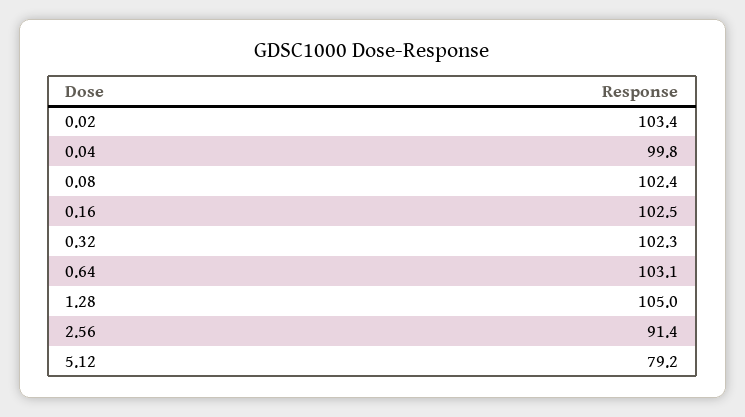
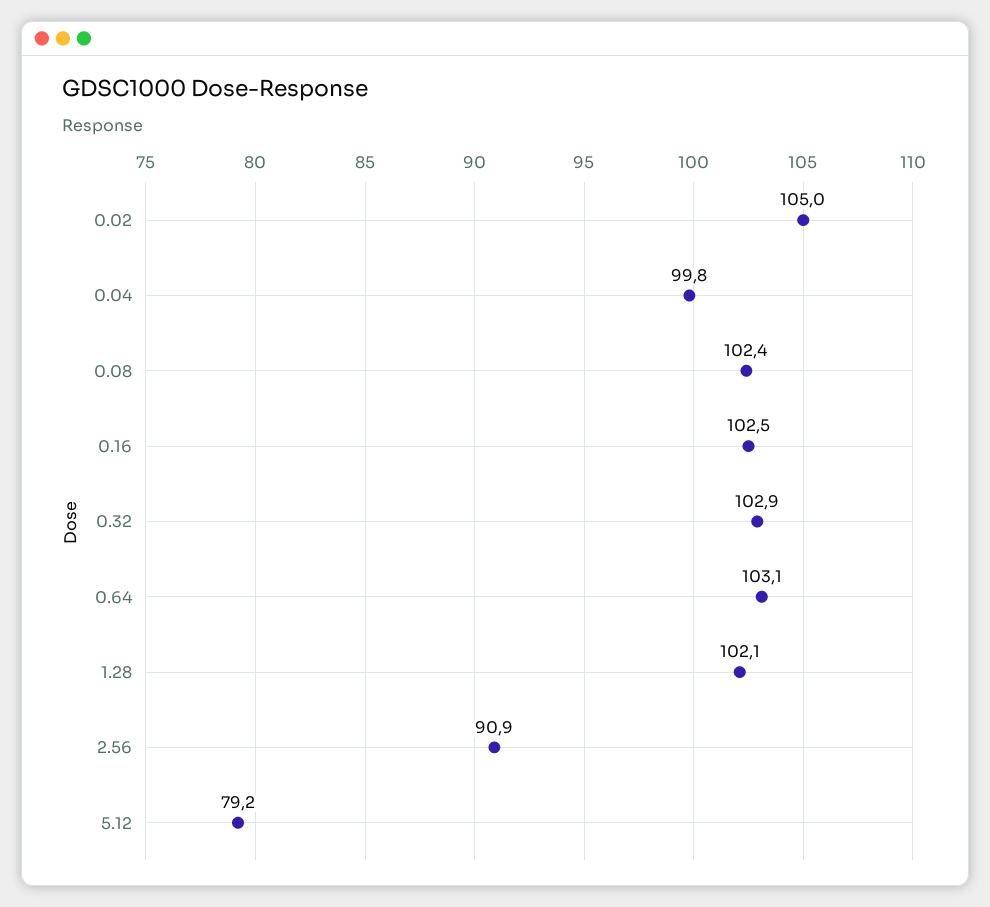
  {
-   "0.02": 103.4,
+   "0.02": 105,
    "0.04": 99.8,
    "0.08": 102.4,
    "0.16": 102.5,
-   "0.32": 102.3,
+   "0.32": 102.9,
    "0.64": 103.1,
-   "1.28": 105,
+   "1.28": 102.1,
-   "2.56": 91.4,
+   "2.56": 90.9,
    "5.12": 79.2
  }

